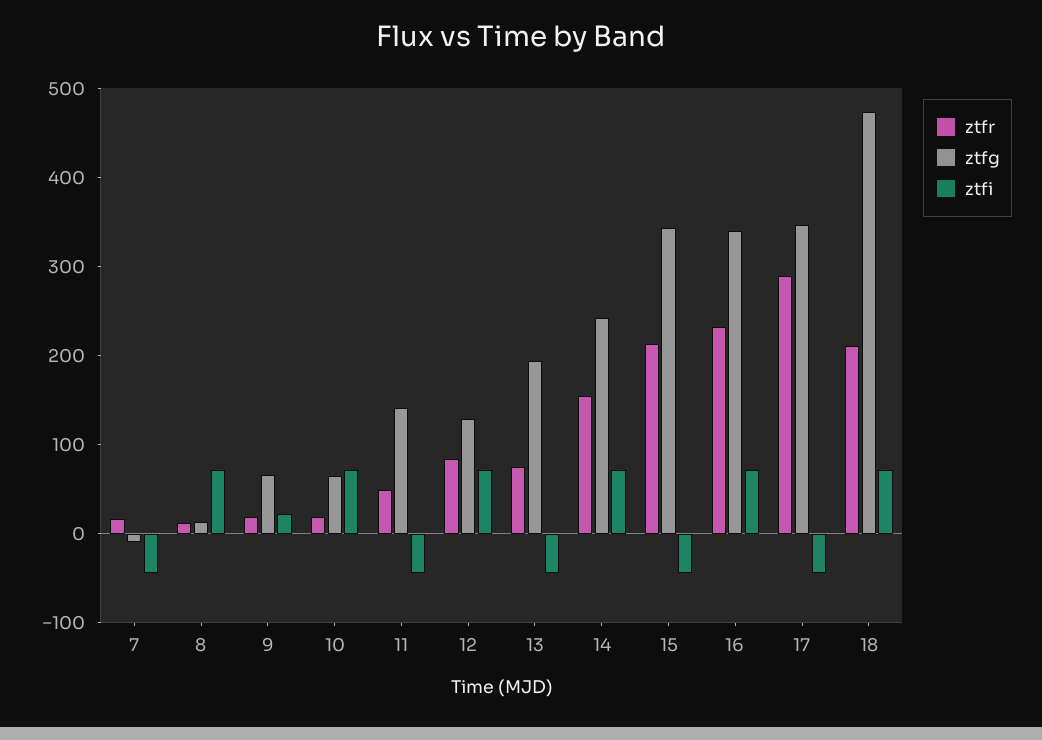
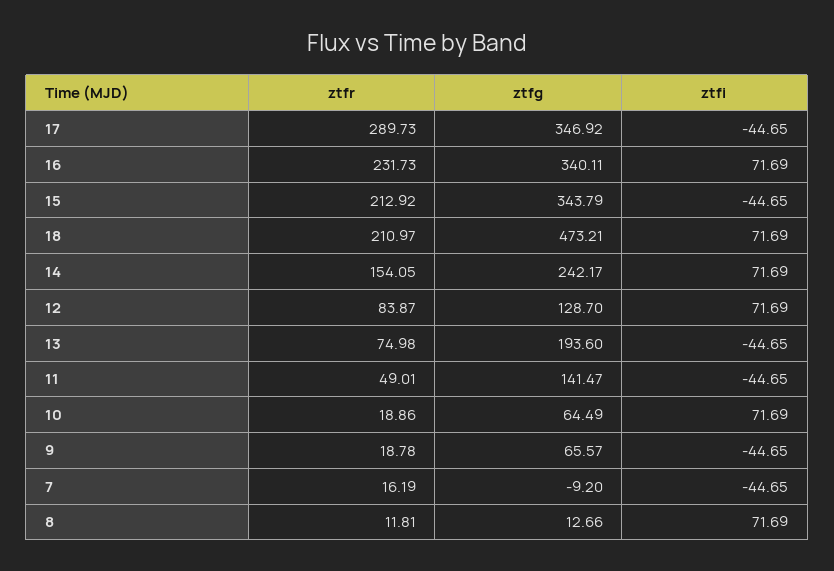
  {
    "ztfr": {
      "7": 16.19,
      "8": 11.81,
      "9": 18.78,
      "10": 18.86,
      "11": 49.01,
      "12": 83.87,
      "13": 74.98,
      "14": 154.05,
      "15": 212.92,
      "16": 231.73,
      "17": 289.73,
      "18": 210.97
    },
    "ztfg": {
      "7": -9.2,
      "8": 12.66,
      "9": 65.57,
      "10": 64.49,
      "11": 141.47,
      "12": 128.7,
      "13": 193.6,
      "14": 242.17,
      "15": 343.79,
      "16": 340.11,
      "17": 346.92,
      "18": 473.21
    },
    "ztfi": {
      "7": -44.65,
      "8": 71.69,
-     "9": 20,
+     "9": -44.65,
      "10": 71.69,
      "11": -44.65,
      "12": 71.69,
      "13": -44.65,
      "14": 71.69,
      "15": -44.65,
      "16": 71.69,
      "17": -44.65,
      "18": 71.69
    }
  }

